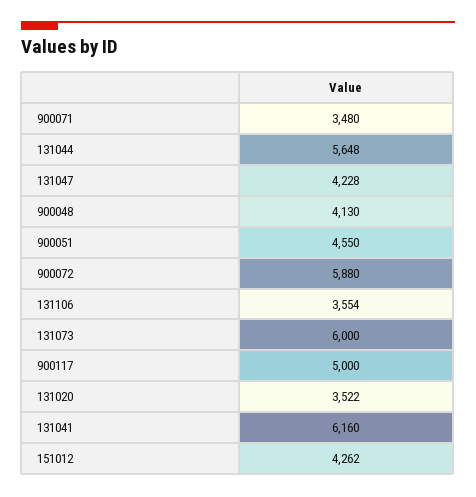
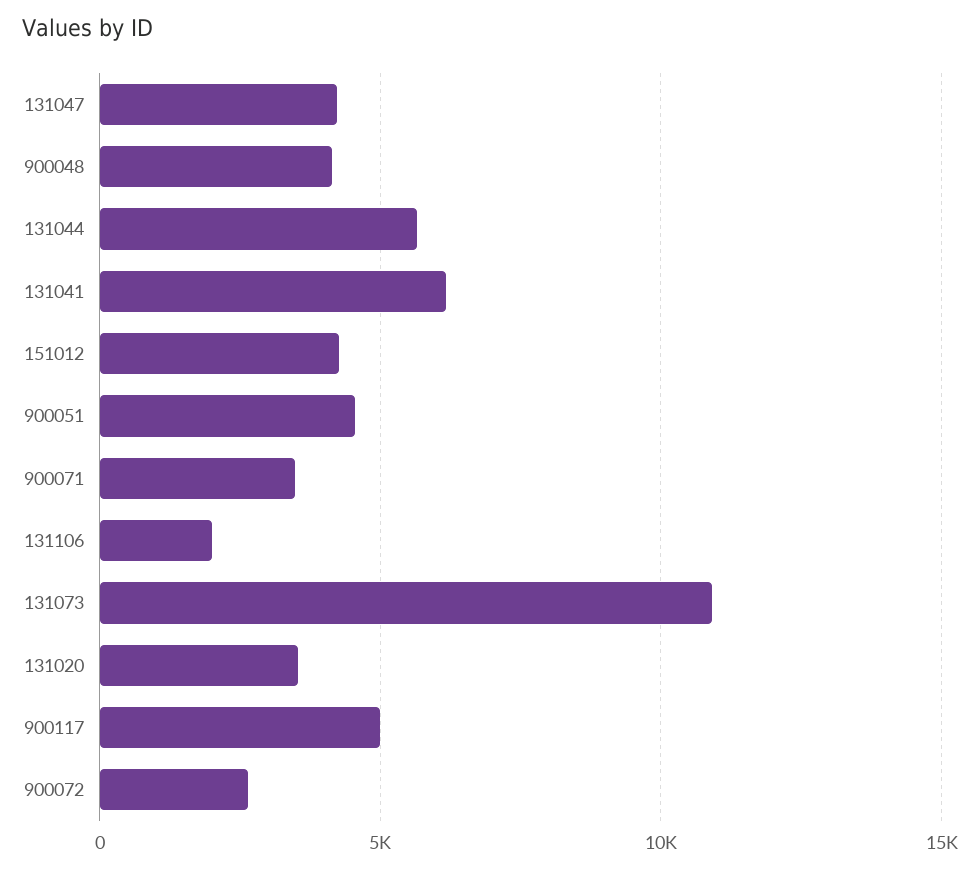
  {
    "900071": 3480,
    "131044": 5648,
    "131047": 4228,
    "900048": 4130,
    "900051": 4550,
-   "900072": 5880,
+   "900072": 2500,
-   "131106": 3554,
+   "131106": 2000,
-   "131073": 6000,
+   "131073": 11000,
    "900117": 5000,
    "131020": 3522,
    "131041": 6160,
    "151012": 4262
  }

